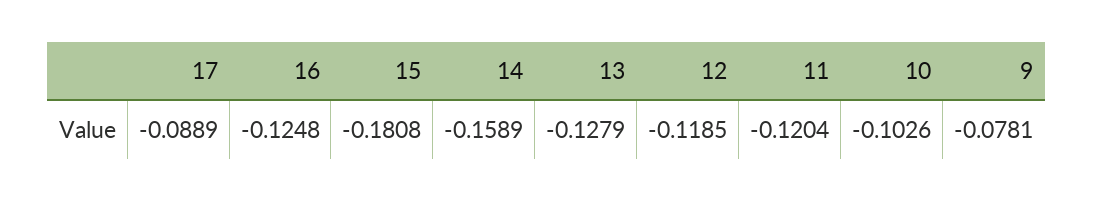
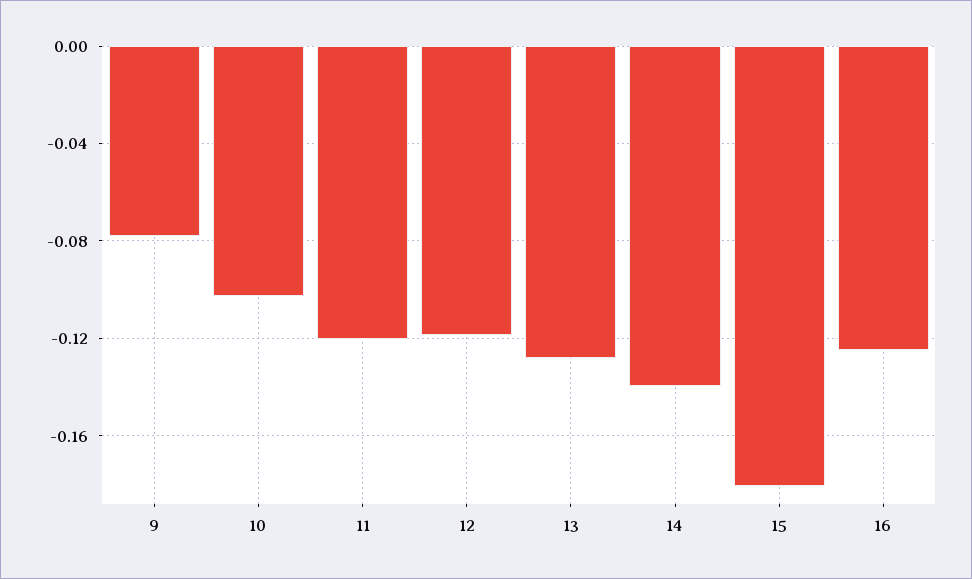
  {
-   "17": -0.0889,
    "16": -0.1248,
    "15": -0.1808,
-   "14": -0.1589,
+   "14": -0.14,
    "13": -0.1279,
    "12": -0.1185,
    "11": -0.1204,
    "10": -0.1026,
    "9": -0.0781
  }

